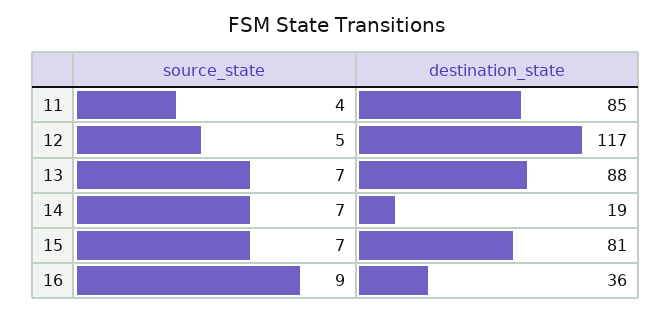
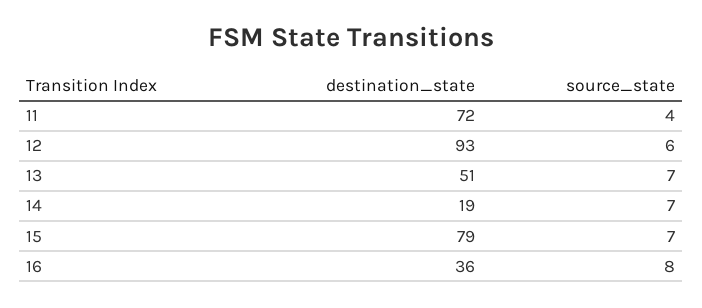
  {
    "source_state": {
      "11": 4,
-     "12": 5,
+     "12": 6,
      "13": 7,
      "14": 7,
      "15": 7,
-     "16": 9
+     "16": 8
    },
    "destination_state": {
-     "11": 85,
+     "11": 72,
-     "12": 117,
+     "12": 93,
-     "13": 88,
+     "13": 51,
      "14": 19,
-     "15": 81,
+     "15": 79,
      "16": 36
    }
  }

